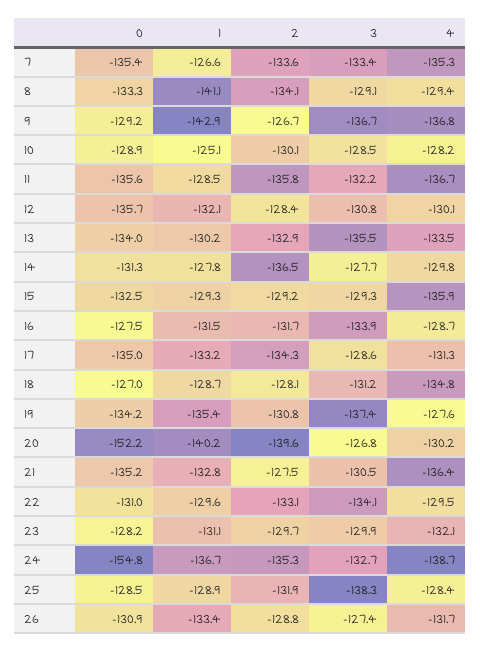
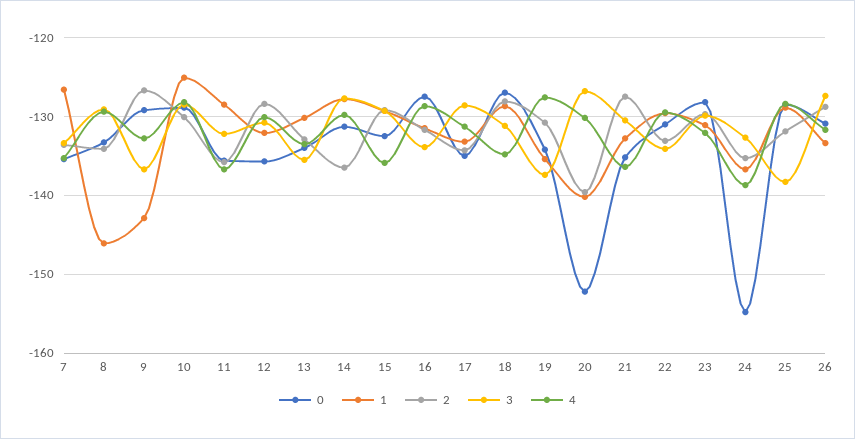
  {
    "0": {
      "7": -135.4,
      "8": -133.3,
      "9": -129.2,
      "10": -128.9,
      "11": -135.6,
      "12": -135.7,
      "13": -134,
      "14": -131.3,
      "15": -132.5,
      "16": -127.5,
      "17": -135,
      "18": -127,
      "19": -134.2,
      "20": -152.2,
      "21": -135.2,
      "22": -131,
      "23": -128.2,
      "24": -154.8,
      "25": -128.5,
      "26": -130.9
    },
    "1": {
      "7": -126.6,
-     "8": -141.1,
+     "8": -146,
      "9": -142.9,
      "10": -125.1,
      "11": -128.5,
      "12": -132.1,
      "13": -130.2,
      "14": -127.8,
      "15": -129.3,
      "16": -131.5,
      "17": -133.2,
      "18": -128.7,
      "19": -135.4,
      "20": -140.2,
      "21": -132.8,
      "22": -129.6,
      "23": -131.1,
      "24": -136.7,
      "25": -128.9,
      "26": -133.4
    },
    "2": {
      "7": -133.6,
      "8": -134.1,
      "9": -126.7,
      "10": -130.1,
      "11": -135.8,
      "12": -128.4,
      "13": -132.9,
      "14": -136.5,
      "15": -129.2,
      "16": -131.7,
      "17": -134.3,
      "18": -128.1,
      "19": -130.8,
      "20": -139.6,
      "21": -127.5,
      "22": -133.1,
      "23": -129.7,
      "24": -135.3,
      "25": -131.9,
      "26": -128.8
    },
    "3": {
      "7": -133.4,
      "8": -129.1,
      "9": -136.7,
      "10": -128.5,
      "11": -132.2,
      "12": -130.8,
      "13": -135.5,
      "14": -127.7,
      "15": -129.3,
      "16": -133.9,
      "17": -128.6,
      "18": -131.2,
      "19": -137.4,
      "20": -126.8,
      "21": -130.5,
      "22": -134.1,
      "23": -129.9,
      "24": -132.7,
      "25": -138.3,
      "26": -127.4
    },
    "4": {
      "7": -135.3,
      "8": -129.4,
-     "9": -136.8,
+     "9": -133,
      "10": -128.2,
      "11": -136.7,
      "12": -130.1,
      "13": -133.5,
      "14": -129.8,
      "15": -135.9,
      "16": -128.7,
      "17": -131.3,
      "18": -134.8,
      "19": -127.6,
      "20": -130.2,
      "21": -136.4,
      "22": -129.5,
      "23": -132.1,
      "24": -138.7,
      "25": -128.4,
      "26": -131.7
    }
  }

